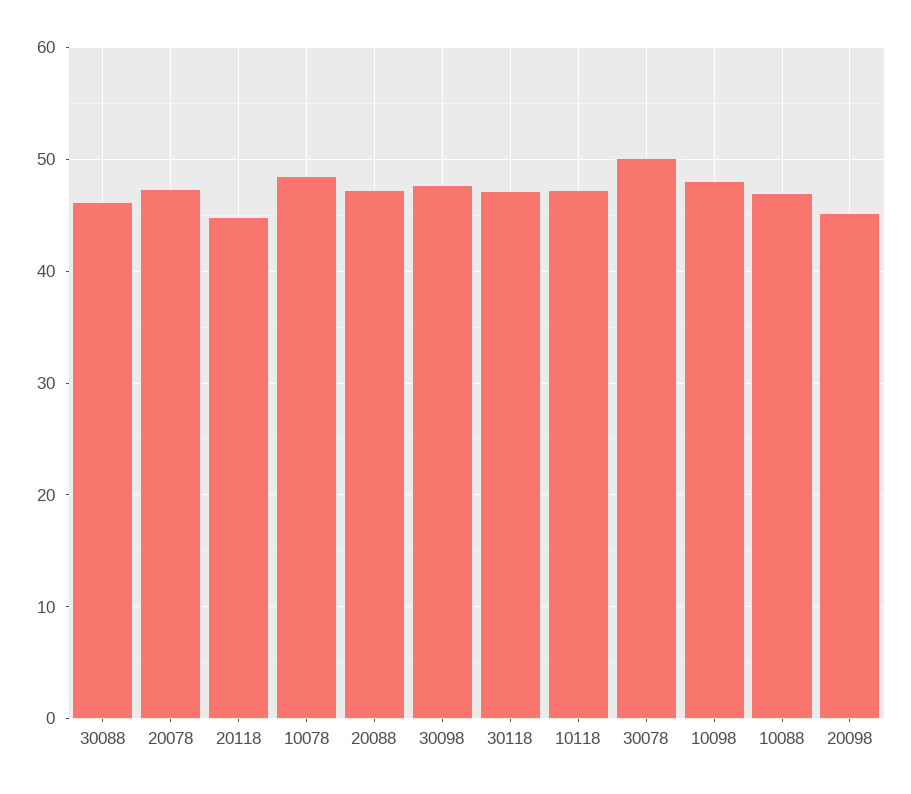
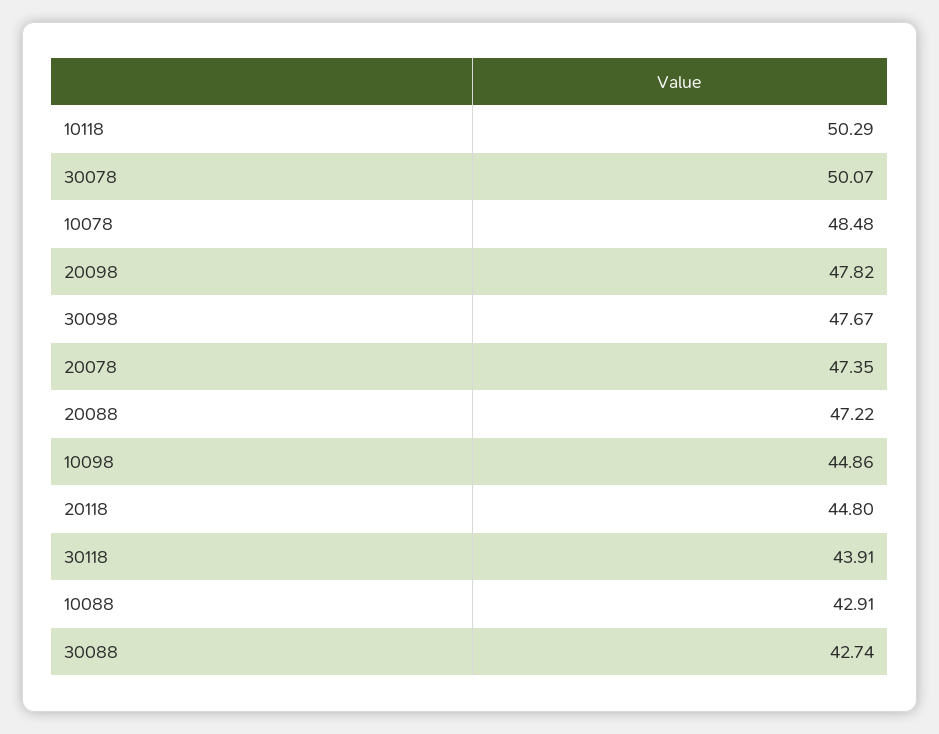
  {
-   "30088": 46,
+   "30088": 42.74,
    "20078": 47.35,
    "20118": 44.8,
    "10078": 48.48,
    "20088": 47.22,
    "30098": 47.67,
-   "30118": 47,
+   "30118": 43.91,
-   "10118": 47,
+   "10118": 50.29,
    "30078": 50.07,
-   "10098": 48,
+   "10098": 44.86,
-   "10088": 47,
+   "10088": 42.91,
-   "20098": 45
+   "20098": 47.82
  }

